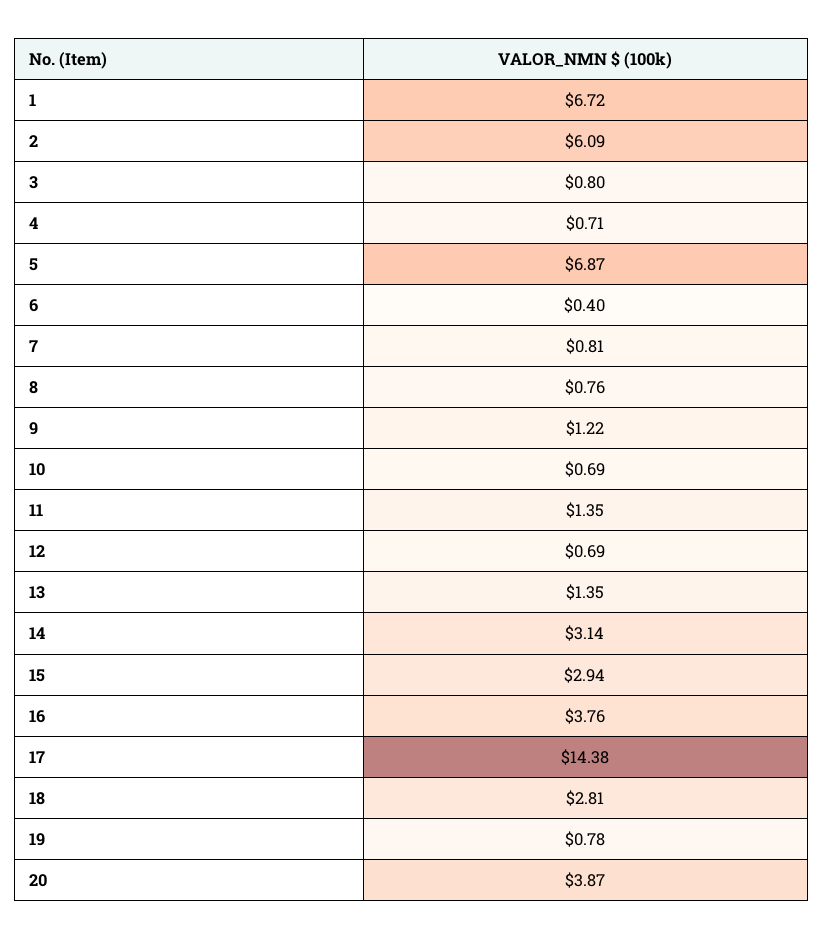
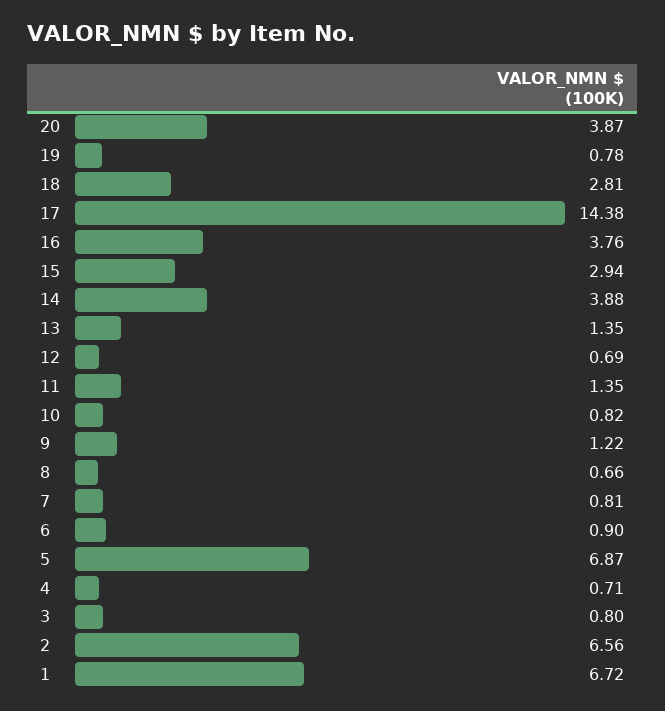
  {
    "1": 6.72,
-   "2": 6.09,
+   "2": 6.56,
    "3": 0.8,
    "4": 0.71,
    "5": 6.87,
-   "6": 0.4,
+   "6": 0.9,
    "7": 0.81,
-   "8": 0.76,
+   "8": 0.66,
    "9": 1.22,
-   "10": 0.69,
+   "10": 0.82,
    "11": 1.35,
    "12": 0.69,
    "13": 1.35,
-   "14": 3.14,
+   "14": 3.88,
    "15": 2.94,
    "16": 3.76,
    "17": 14.38,
    "18": 2.81,
    "19": 0.78,
    "20": 3.87
  }

